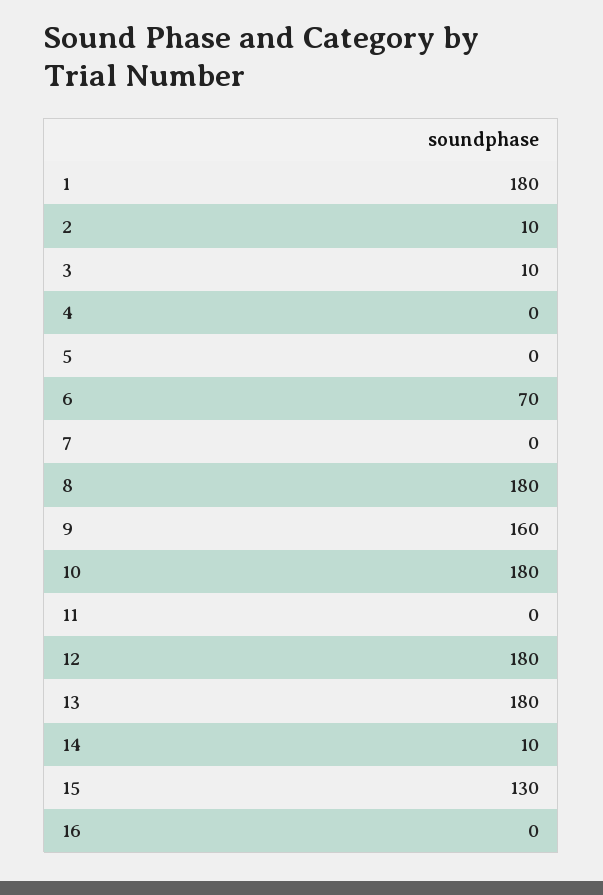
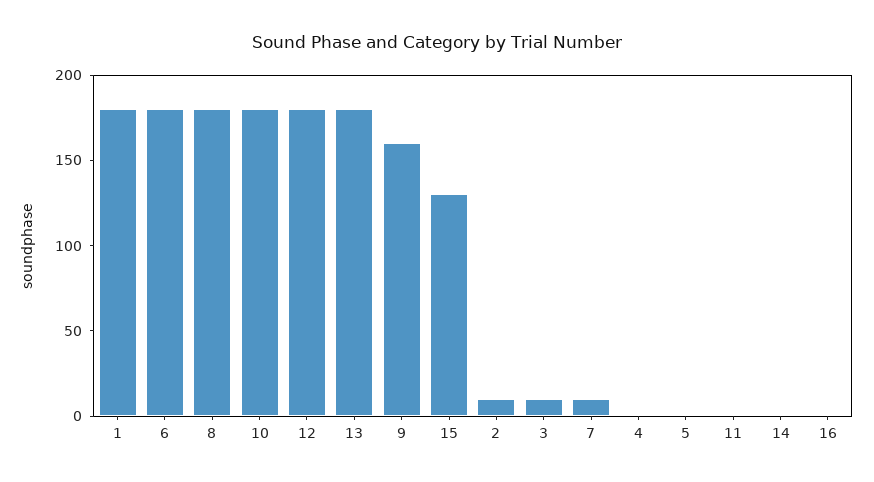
  {
    "1": 180,
    "2": 10,
    "3": 10,
    "4": 0,
    "5": 0,
-   "6": 70,
+   "6": 180,
-   "7": 0,
+   "7": 10,
    "8": 180,
    "9": 160,
    "10": 180,
    "11": 0,
    "12": 180,
    "13": 180,
-   "14": 10,
+   "14": 0,
    "15": 130,
    "16": 0
  }

